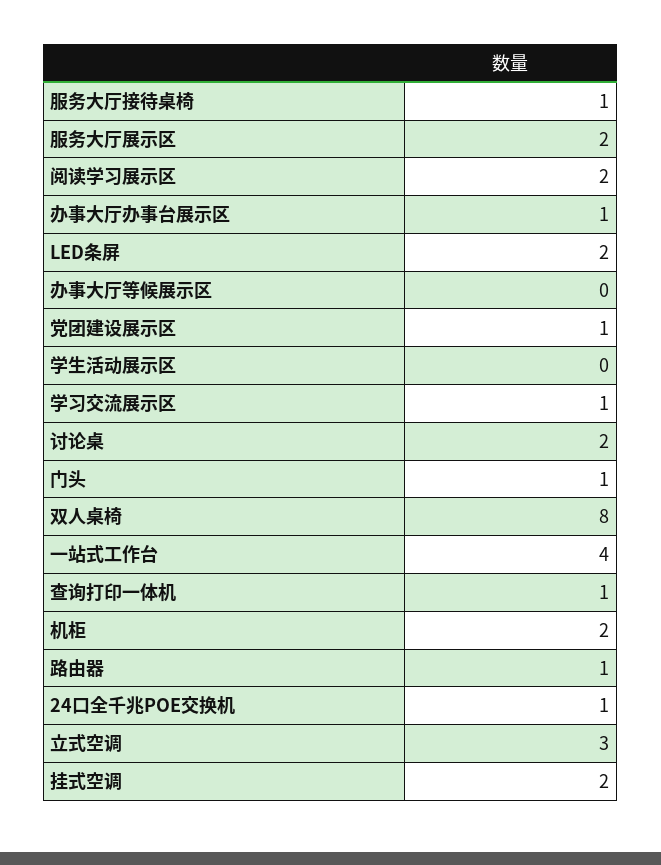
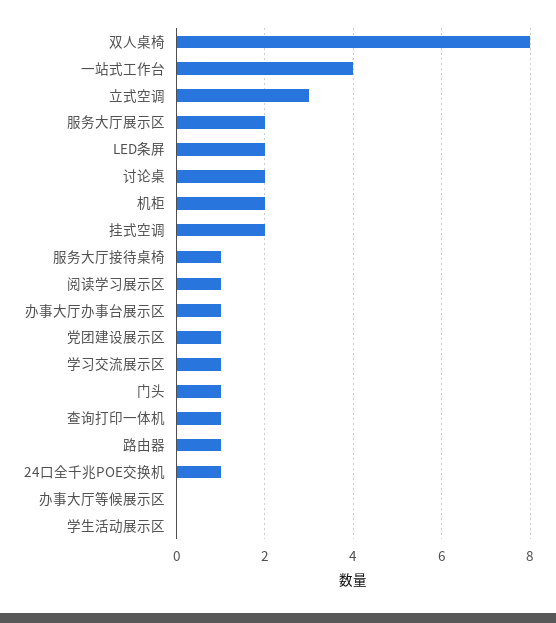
  {
    "服务大厅接待桌椅": 1,
    "服务大厅展示区": 2,
-   "阅读学习展示区": 2,
+   "阅读学习展示区": 1,
    "办事大厅办事台展示区": 1,
    "LED条屏": 2,
    "办事大厅等候展示区": 0,
    "党团建设展示区": 1,
    "学生活动展示区": 0,
    "学习交流展示区": 1,
    "讨论桌": 2,
    "门头": 1,
    "双人桌椅": 8,
    "一站式工作台": 4,
    "查询打印一体机": 1,
    "机柜": 2,
    "路由器": 1,
    "24口全千兆POE交换机": 1,
    "立式空调": 3,
    "挂式空调": 2
  }

